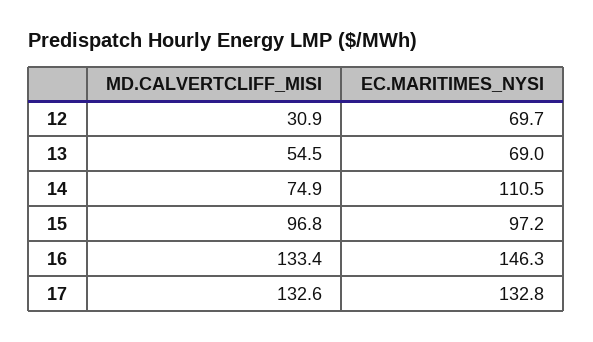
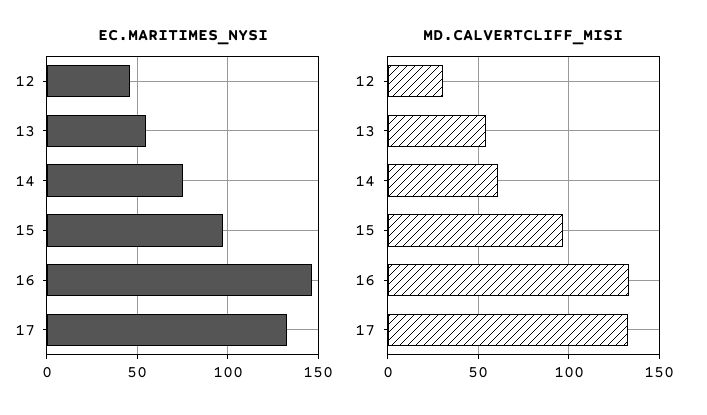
  {
    "MD.CALVERTCLIFF_MISI": {
      "12": 30.9,
      "13": 54.5,
-     "14": 74.9,
+     "14": 60,
      "15": 96.8,
      "16": 133.4,
      "17": 132.6
    },
    "EC.MARITIMES_NYSI": {
-     "12": 69.7,
+     "12": 45,
-     "13": 69,
+     "13": 55,
-     "14": 110.5,
+     "14": 75,
      "15": 97.2,
      "16": 146.3,
      "17": 132.8
    }
  }

